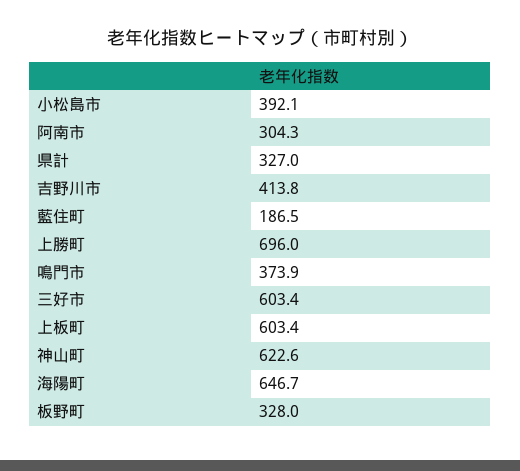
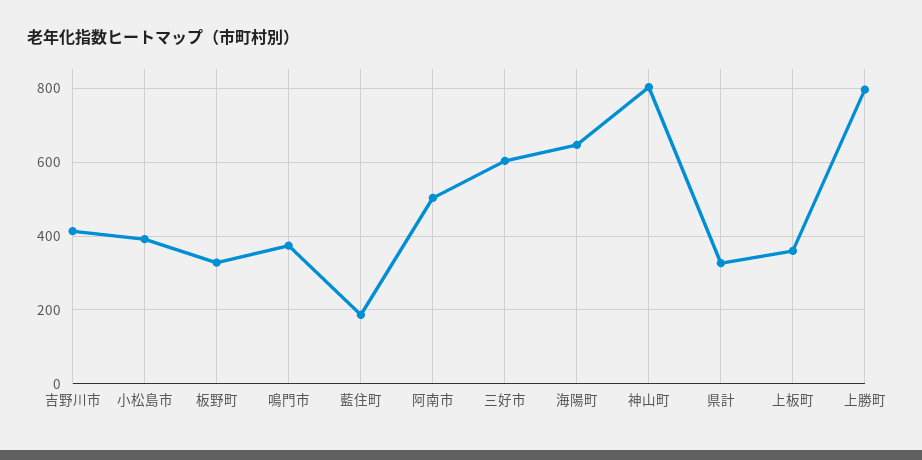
  {
    "小松島市": 392.1,
-   "阿南市": 304.3,
+   "阿南市": 500,
    "県計": 327,
    "吉野川市": 413.8,
    "藍住町": 186.5,
-   "上勝町": 696,
+   "上勝町": 800,
    "鳴門市": 373.9,
    "三好市": 603.4,
-   "上板町": 603.4,
+   "上板町": 360,
-   "神山町": 622.6,
+   "神山町": 800,
    "海陽町": 646.7,
    "板野町": 328
  }

